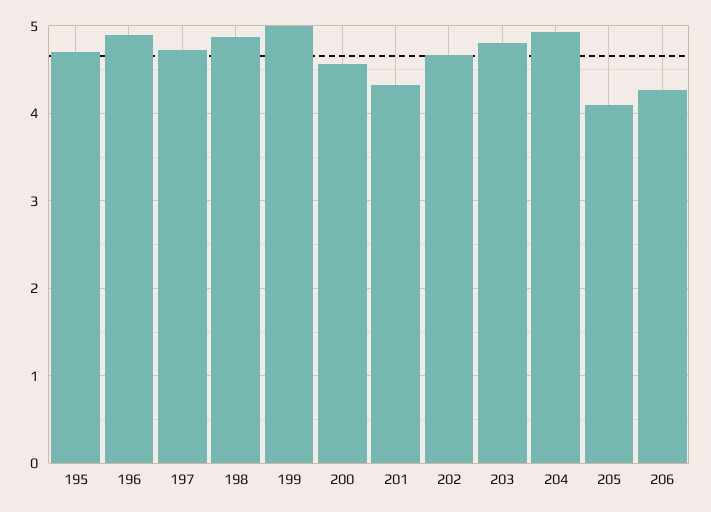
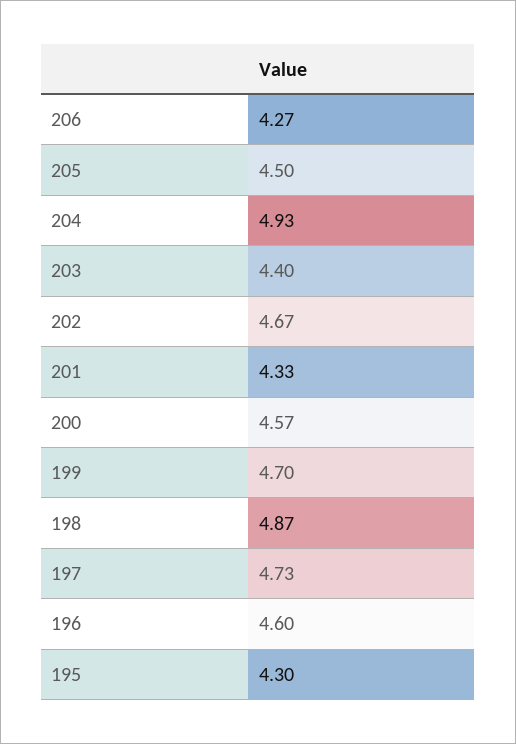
  {
-   "195": 4.7,
+   "195": 4.3,
-   "196": 4.9,
+   "196": 4.6,
    "197": 4.73,
    "198": 4.87,
-   "199": 5,
+   "199": 4.7,
    "200": 4.57,
    "201": 4.33,
    "202": 4.67,
-   "203": 4.8,
+   "203": 4.4,
    "204": 4.93,
-   "205": 4.1,
+   "205": 4.5,
    "206": 4.27
  }

